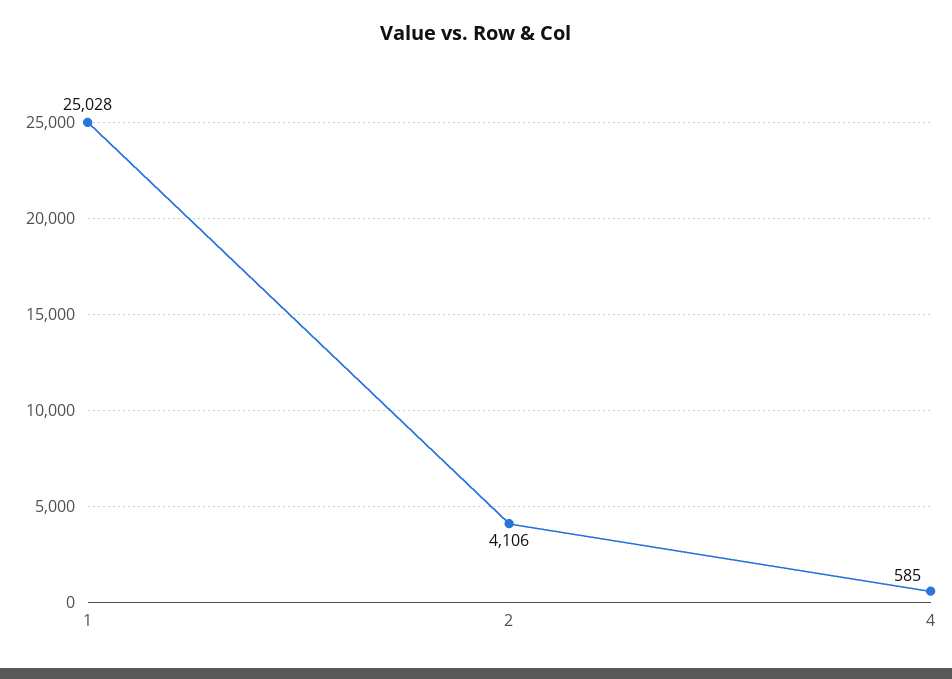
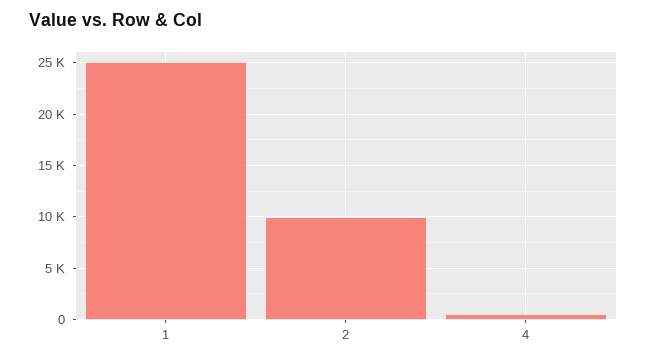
  {
    "1": 25028,
-   "2": 4106,
+   "2": 10000,
    "4": 585
  }

